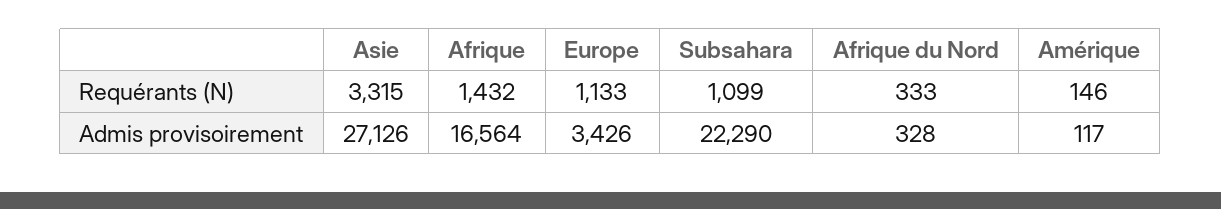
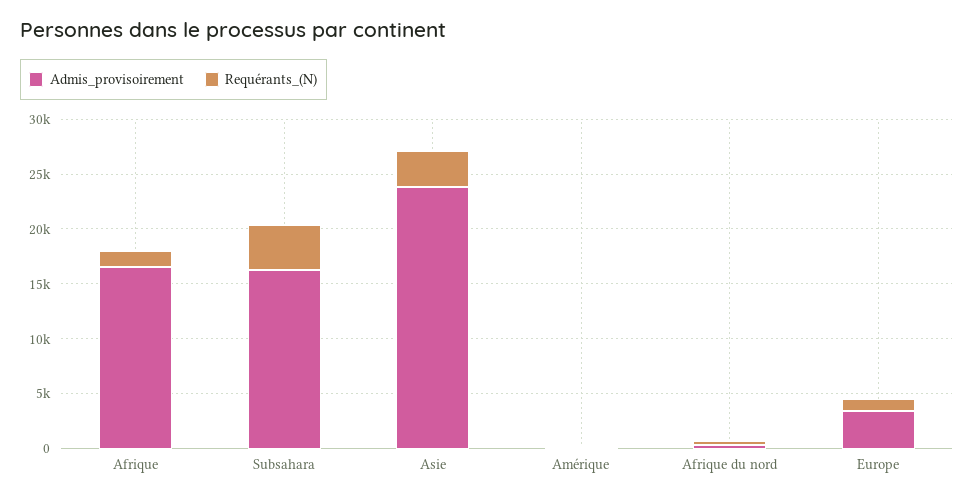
  {
    "Requérants (N)": {
      "Asie": 3315,
      "Afrique": 1432,
      "Europe": 1133,
-     "Subsahara": 1099,
+     "Subsahara": 4000,
      "Afrique du Nord": 333,
      "Amérique": 146
    },
    "Admis provisoirement": {
-     "Asie": 27126,
+     "Asie": 24000,
      "Afrique": 16564,
      "Europe": 3426,
-     "Subsahara": 22290,
+     "Subsahara": 16000,
      "Afrique du Nord": 328,
      "Amérique": 117
    }
  }

